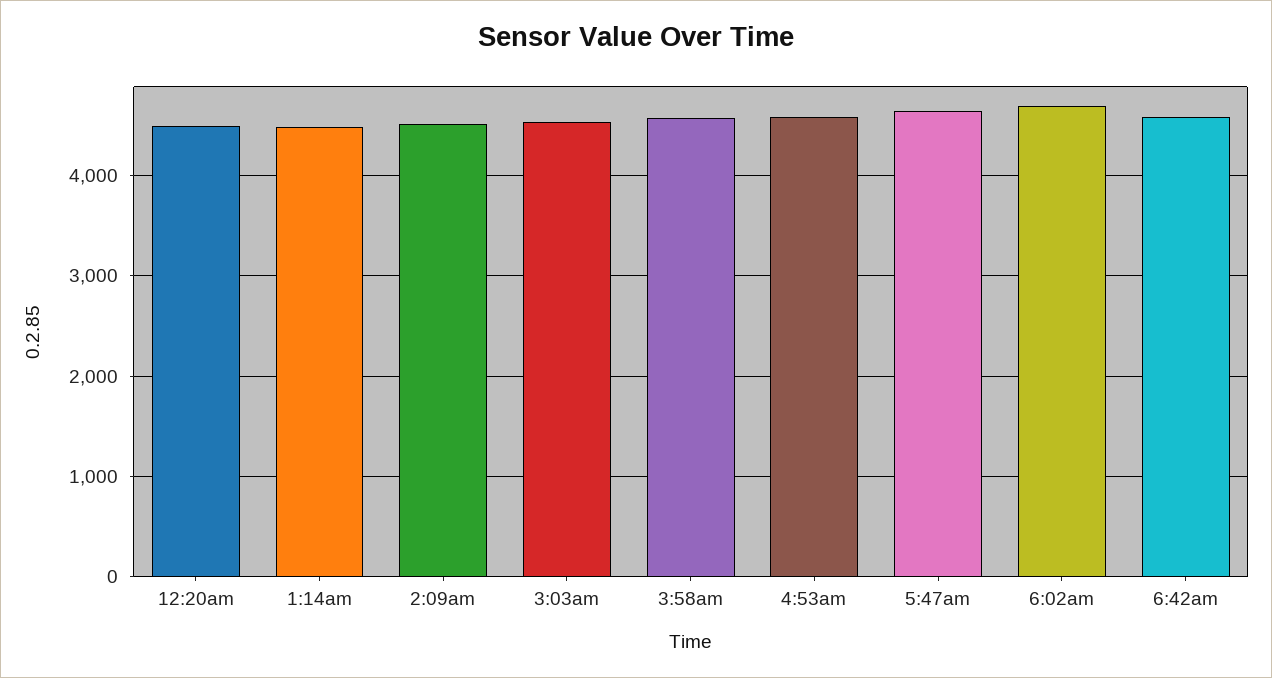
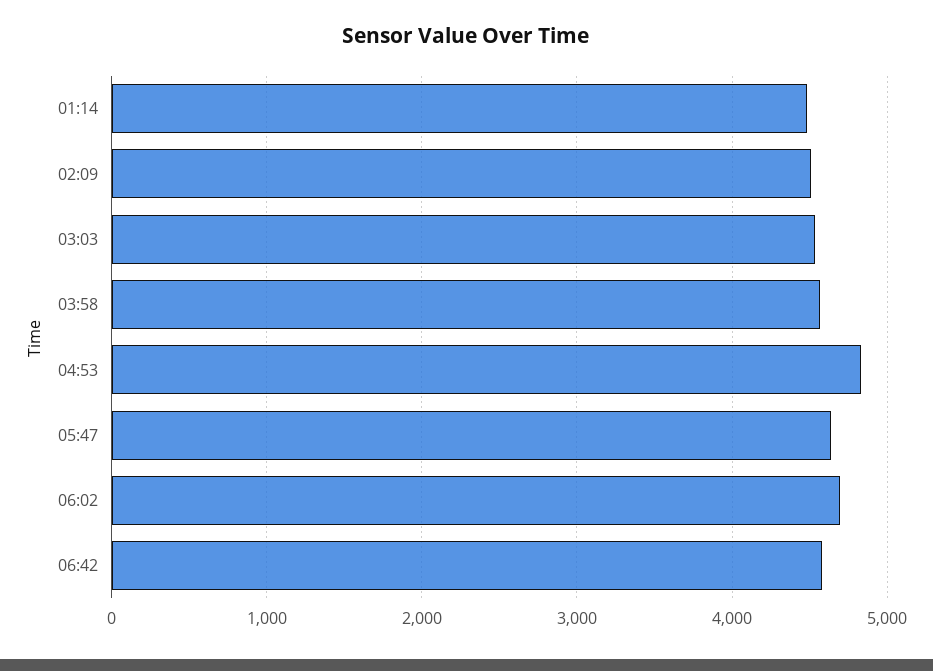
  {
-   "12:20am": 4500,
    "1:14am": 4500,
    "2:09am": 4500,
    "3:03am": 4500,
    "3:58am": 4600,
-   "4:53am": 4600,
+   "4:53am": 4800,
    "5:47am": 4600,
    "6:02am": 4700,
    "6:42am": 4600
  }

